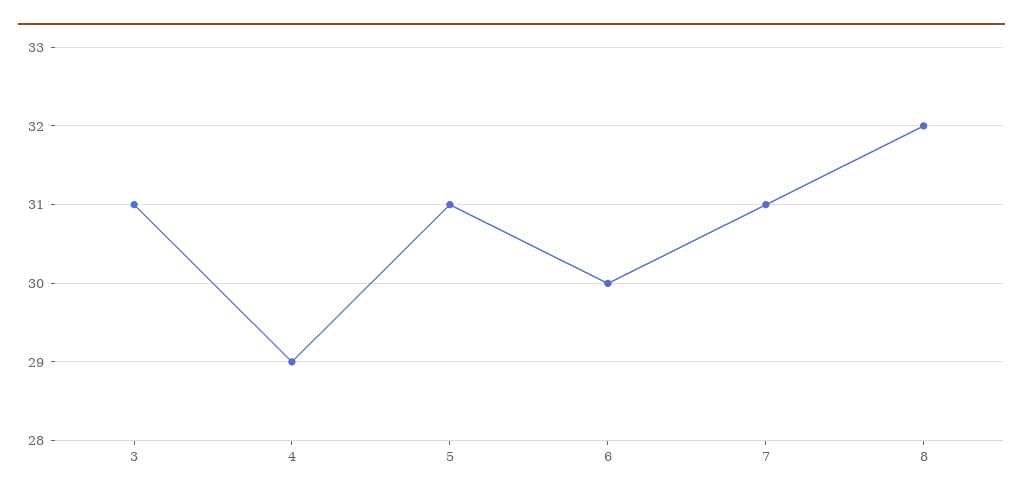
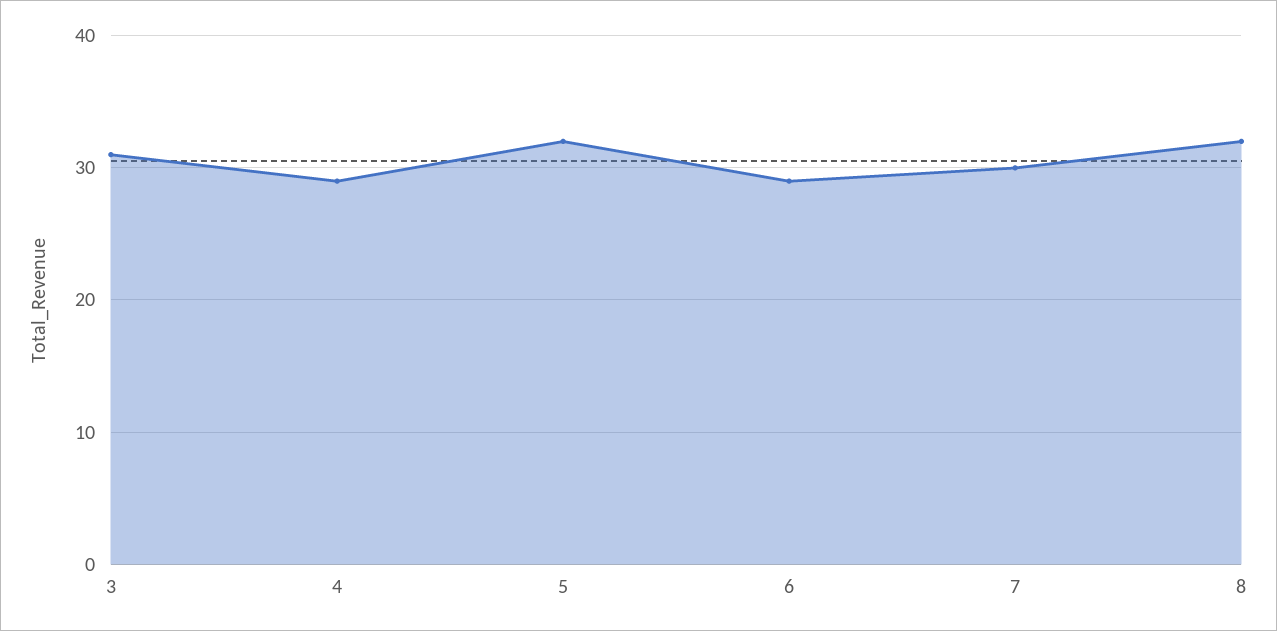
  {
    "3": 31,
    "4": 29,
-   "5": 31,
+   "5": 32,
-   "6": 30,
+   "6": 29,
-   "7": 31,
+   "7": 30,
    "8": 32
  }

